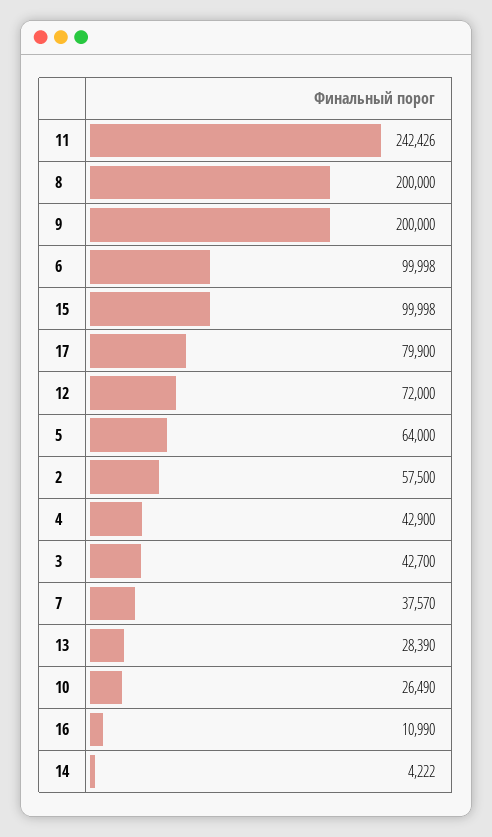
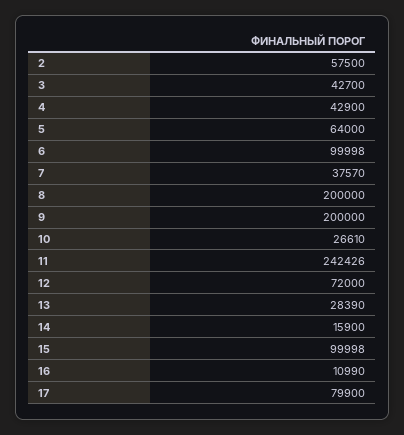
  {
    "11": 242426,
    "8": 200000,
    "9": 200000,
    "6": 99998,
    "15": 99998,
    "17": 79900,
    "12": 72000,
    "5": 64000,
    "2": 57500,
    "4": 42900,
    "3": 42700,
    "7": 37570,
    "13": 28390,
-   "10": 26490,
+   "10": 26610,
    "16": 10990,
-   "14": 4222
+   "14": 15900
  }

